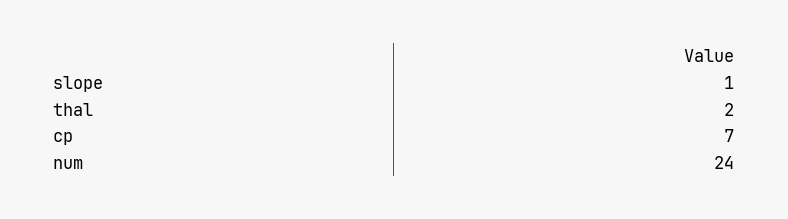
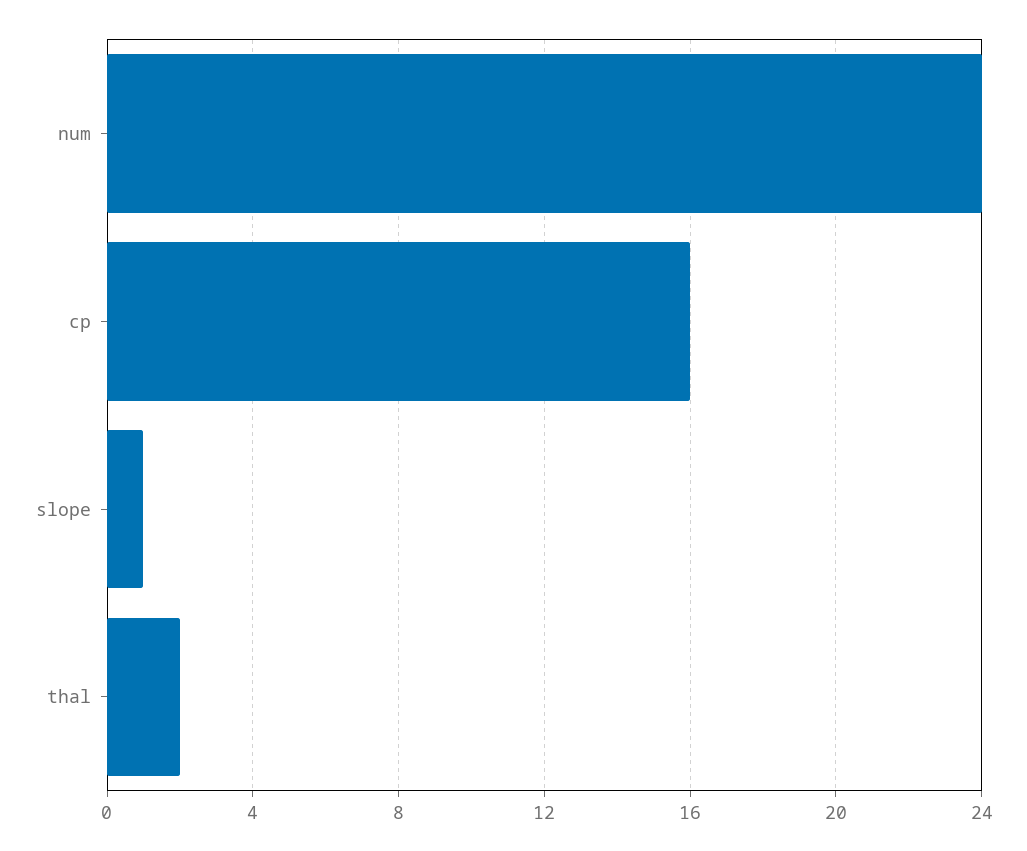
  {
    "slope": 1,
    "thal": 2,
-   "cp": 7,
+   "cp": 16,
    "num": 24
  }

